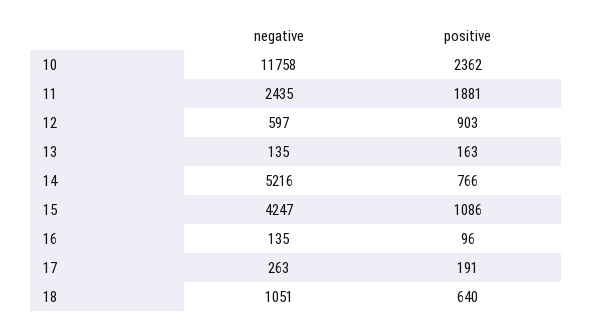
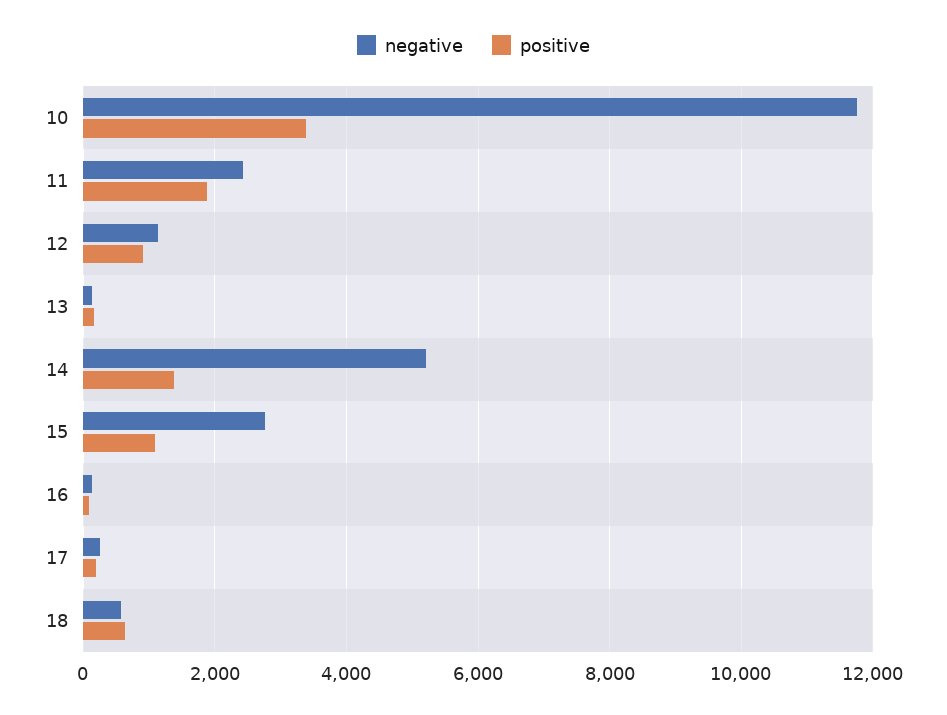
  {
    "negative": {
      "10": 11758,
      "11": 2435,
-     "12": 597,
+     "12": 1200,
      "13": 135,
      "14": 5216,
-     "15": 4247,
+     "15": 2800,
      "16": 135,
      "17": 263,
-     "18": 1051
+     "18": 600
    },
    "positive": {
-     "10": 2362,
+     "10": 3400,
      "11": 1881,
      "12": 903,
      "13": 163,
-     "14": 766,
+     "14": 1400,
      "15": 1086,
      "16": 96,
      "17": 191,
      "18": 640
    }
  }

